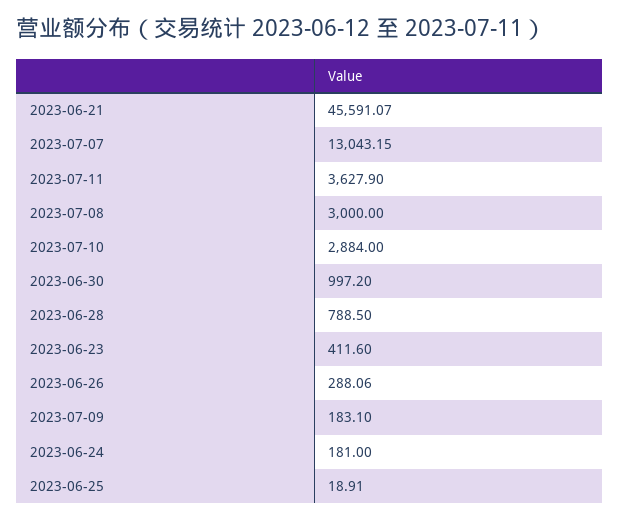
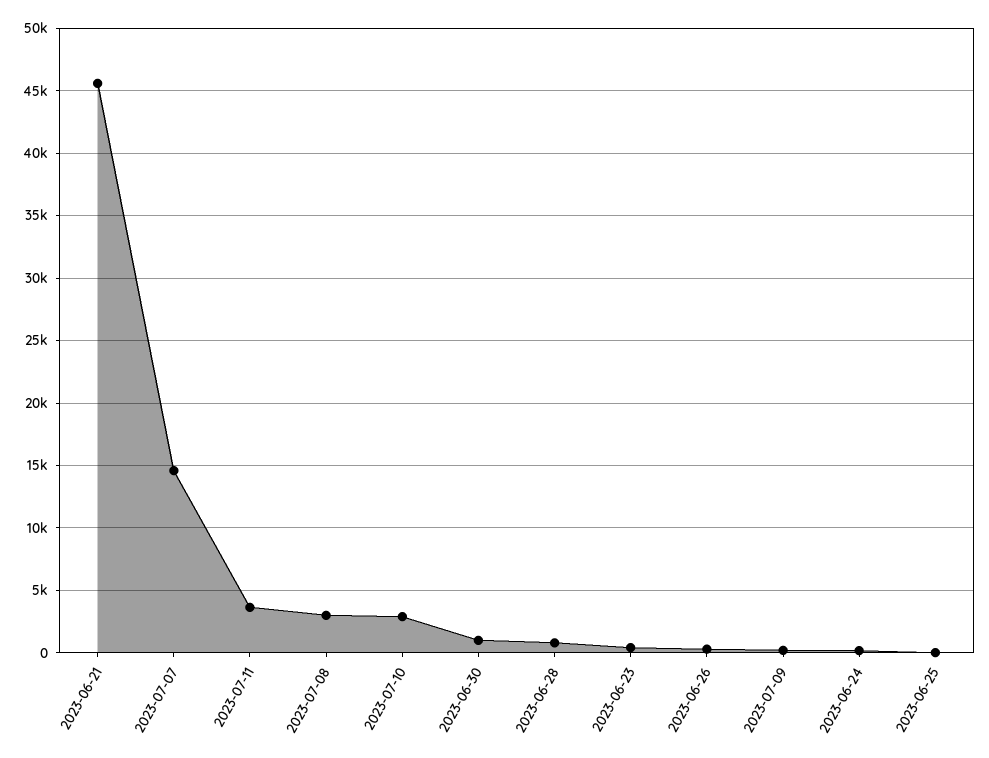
  {
    "2023-06-21": 45591.07,
-   "2023-07-07": 13043.15,
+   "2023-07-07": 14500,
    "2023-07-11": 3627.9,
    "2023-07-08": 3000,
    "2023-07-10": 2884,
    "2023-06-30": 997.2,
    "2023-06-28": 788.5,
    "2023-06-23": 411.6,
    "2023-06-26": 288.06,
    "2023-07-09": 183.1,
    "2023-06-24": 181,
    "2023-06-25": 18.91
  }

